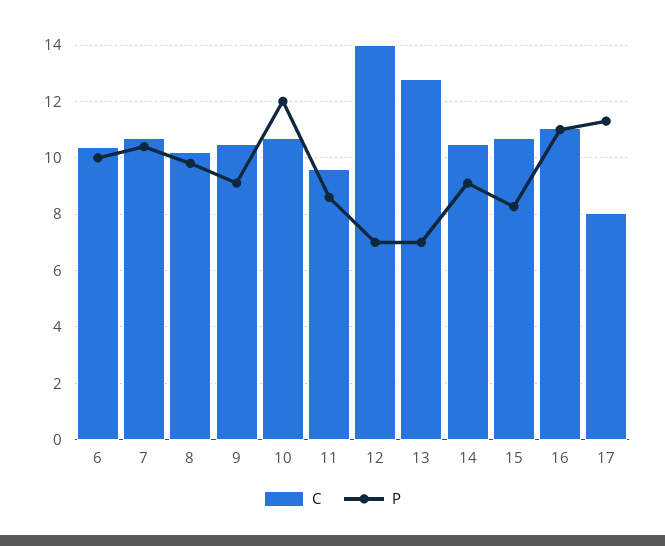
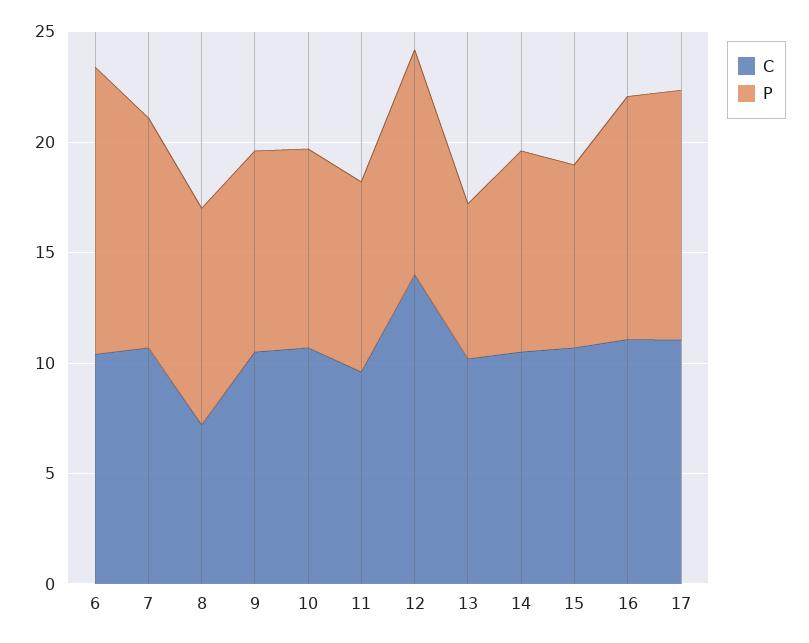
  {
    "C": {
      "6": 10.5,
      "7": 10.75,
-     "8": 10.25,
+     "8": 7,
      "9": 10.5,
      "10": 10.75,
      "11": 9.5,
      "12": 14,
-     "13": 12.75,
+     "13": 10,
      "14": 10.5,
      "15": 10.75,
      "16": 11,
-     "17": 8
+     "17": 11
    },
    "P": {
-     "6": 10,
+     "6": 13,
      "7": 10.5,
      "8": 9.75,
      "9": 9,
-     "10": 12,
+     "10": 9,
      "11": 8.5,
-     "12": 7,
+     "12": 10,
      "13": 7,
      "14": 9,
      "15": 8.25,
      "16": 11,
      "17": 11.25
    }
  }

